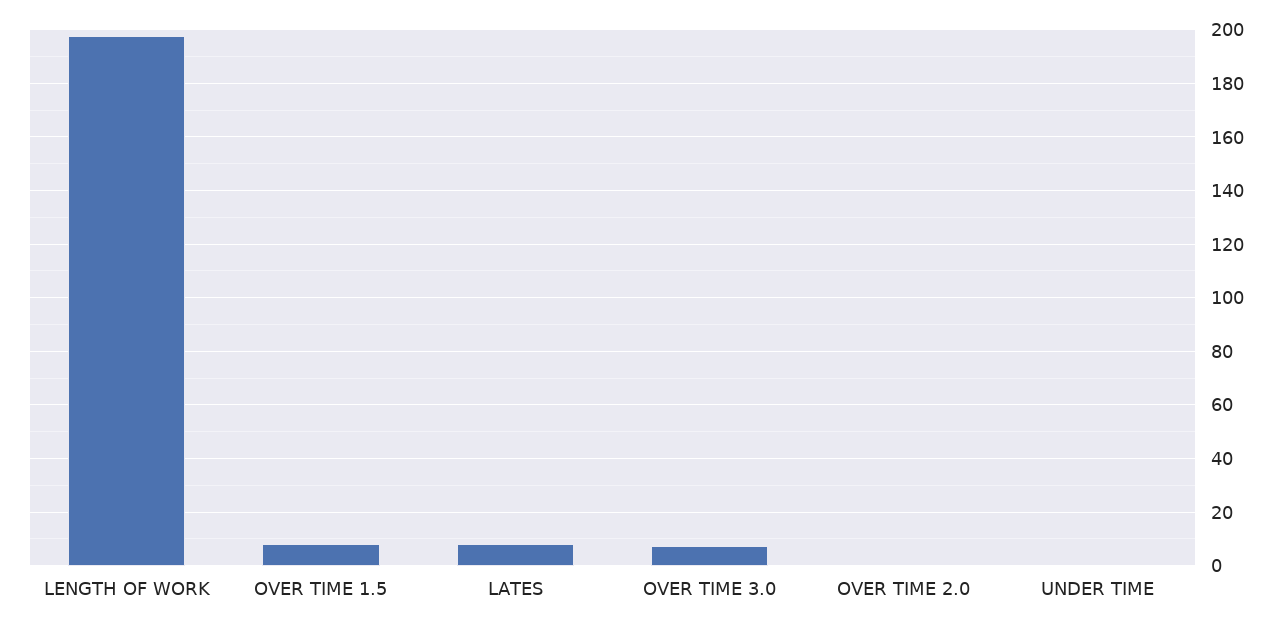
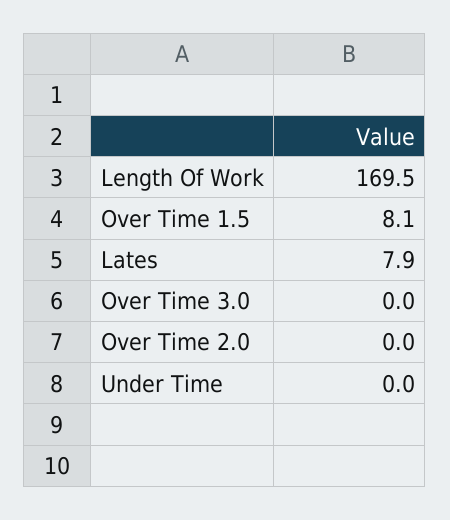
  {
-   "LENGTH OF WORK": 197.5,
+   "LENGTH OF WORK": 169.5,
    "OVER TIME 1.5": 8.1,
    "LATES": 7.9,
-   "OVER TIME 3.0": 7.5,
+   "OVER TIME 3.0": 0,
    "OVER TIME 2.0": 0,
    "UNDER TIME": 0
  }

